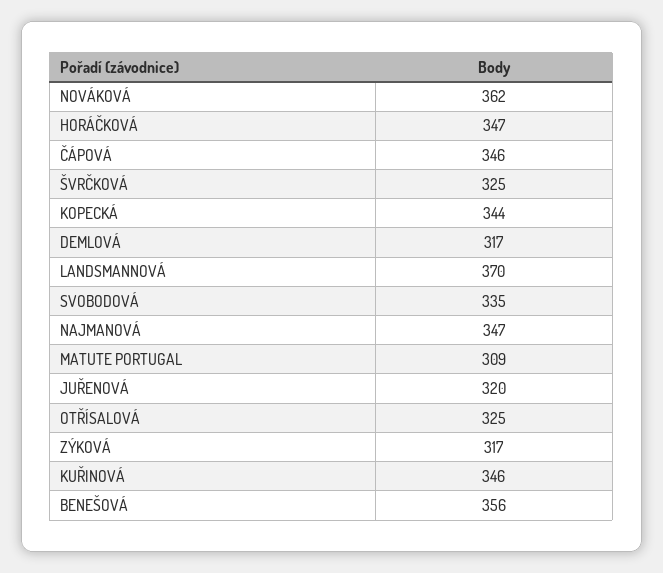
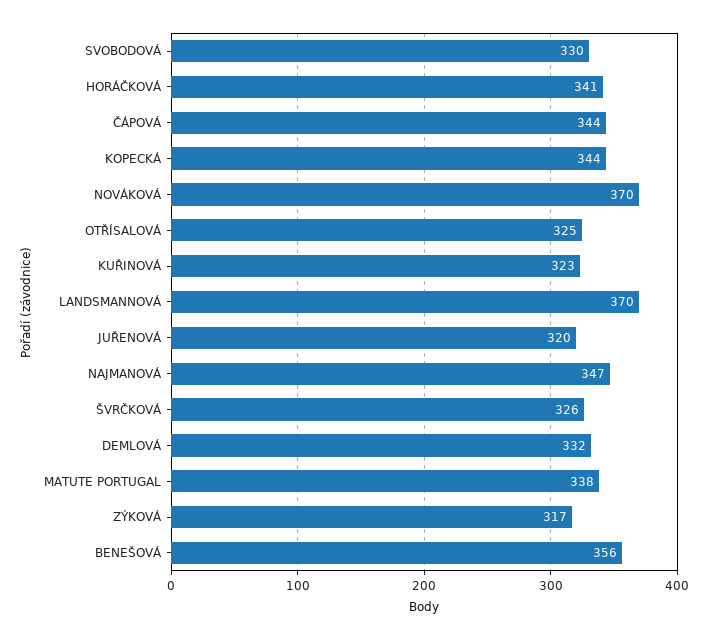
  {
-   "NOVÁKOVÁ": 362,
+   "NOVÁKOVÁ": 370,
-   "HORÁČKOVÁ": 347,
+   "HORÁČKOVÁ": 341,
-   "ČÁPOVÁ": 346,
+   "ČÁPOVÁ": 344,
-   "ŠVRČKOVÁ": 325,
+   "ŠVRČKOVÁ": 326,
    "KOPECKÁ": 344,
-   "DEMLOVÁ": 317,
+   "DEMLOVÁ": 332,
    "LANDSMANNOVÁ": 370,
-   "SVOBODOVÁ": 335,
+   "SVOBODOVÁ": 330,
    "NAJMANOVÁ": 347,
-   "MATUTE PORTUGAL": 309,
+   "MATUTE PORTUGAL": 338,
    "JUŘENOVÁ": 320,
    "OTŘÍSALOVÁ": 325,
    "ZÝKOVÁ": 317,
-   "KUŘINOVÁ": 346,
+   "KUŘINOVÁ": 323,
    "BENEŠOVÁ": 356
  }

